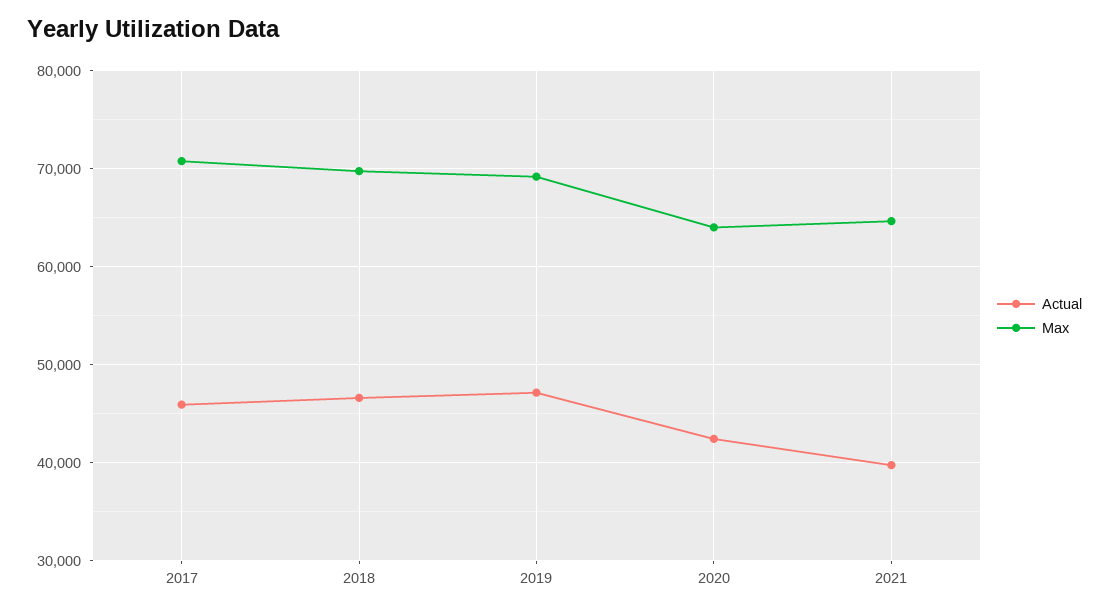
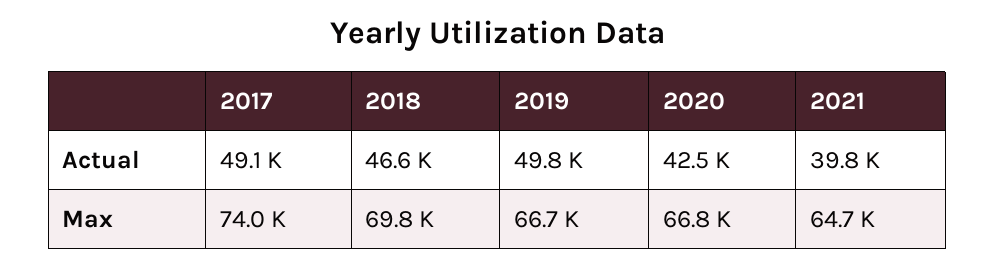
  {
    "Actual": {
-     "2017": 46000,
+     "2017": 49100,
      "2018": 46600,
-     "2019": 47000,
+     "2019": 49800,
      "2020": 42500,
      "2021": 39800
    },
    "Max": {
-     "2017": 71000,
+     "2017": 74000,
      "2018": 69800,
-     "2019": 69000,
+     "2019": 66700,
-     "2020": 64000,
+     "2020": 66800,
      "2021": 64700
    }
  }

